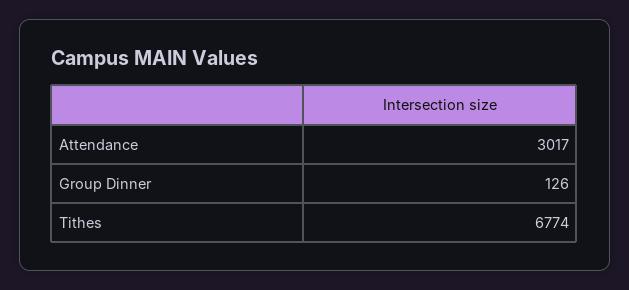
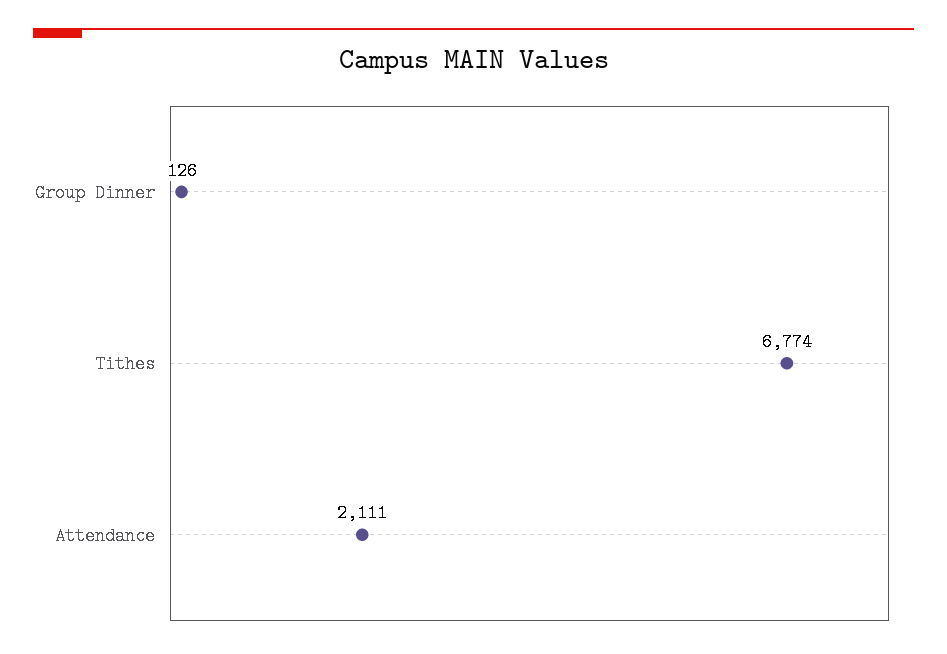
  {
-   "Attendance": 3017,
+   "Attendance": 2111,
    "Group Dinner": 126,
    "Tithes": 6774
  }

